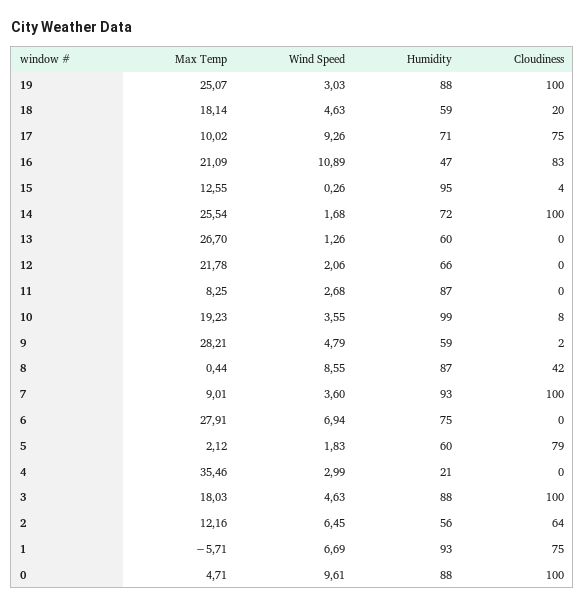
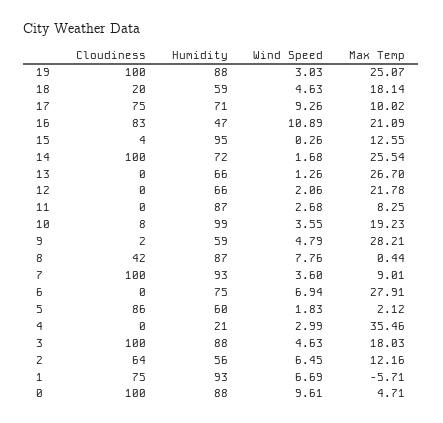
  {
    "Max Temp": {
      "19": 25.07,
      "18": 18.14,
      "17": 10.02,
      "16": 21.09,
      "15": 12.55,
      "14": 25.54,
      "13": 26.7,
      "12": 21.78,
      "11": 8.25,
      "10": 19.23,
      "9": 28.21,
      "8": 0.44,
      "7": 9.01,
      "6": 27.91,
      "5": 2.12,
      "4": 35.46,
      "3": 18.03,
      "2": 12.16,
      "1": -5.71,
      "0": 4.71
    },
    "Wind Speed": {
      "19": 3.03,
      "18": 4.63,
      "17": 9.26,
      "16": 10.89,
      "15": 0.26,
      "14": 1.68,
      "13": 1.26,
      "12": 2.06,
      "11": 2.68,
      "10": 3.55,
      "9": 4.79,
-     "8": 8.55,
+     "8": 7.76,
      "7": 3.6,
      "6": 6.94,
      "5": 1.83,
      "4": 2.99,
      "3": 4.63,
      "2": 6.45,
      "1": 6.69,
      "0": 9.61
    },
    "Humidity": {
      "19": 88,
      "18": 59,
      "17": 71,
      "16": 47,
      "15": 95,
      "14": 72,
-     "13": 60,
+     "13": 66,
      "12": 66,
      "11": 87,
      "10": 99,
      "9": 59,
      "8": 87,
      "7": 93,
      "6": 75,
      "5": 60,
      "4": 21,
      "3": 88,
      "2": 56,
      "1": 93,
      "0": 88
    },
    "Cloudiness": {
      "19": 100,
      "18": 20,
      "17": 75,
      "16": 83,
      "15": 4,
      "14": 100,
      "13": 0,
      "12": 0,
      "11": 0,
      "10": 8,
      "9": 2,
      "8": 42,
      "7": 100,
      "6": 0,
-     "5": 79,
+     "5": 86,
      "4": 0,
      "3": 100,
      "2": 64,
      "1": 75,
      "0": 100
    }
  }

